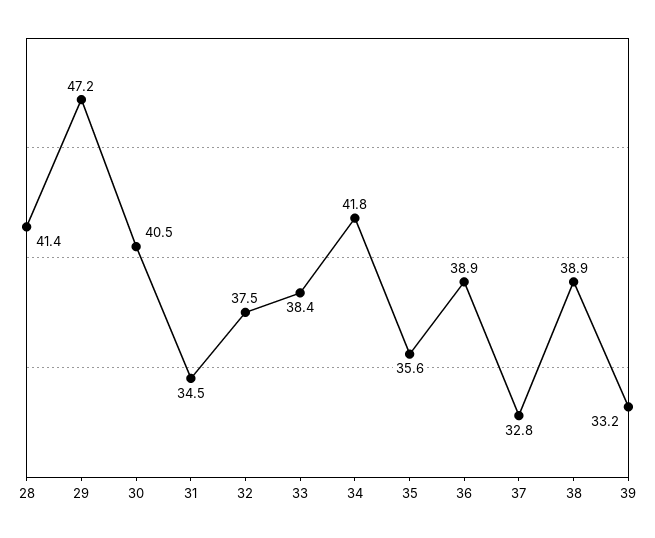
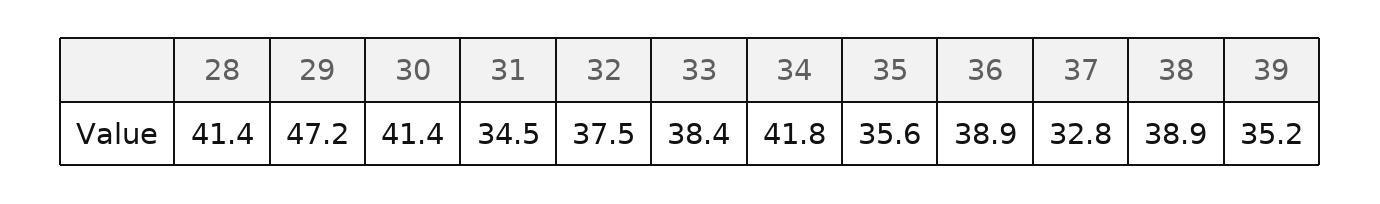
  {
    "28": 41.4,
    "29": 47.2,
-   "30": 40.5,
+   "30": 41.4,
    "31": 34.5,
    "32": 37.5,
    "33": 38.4,
    "34": 41.8,
    "35": 35.6,
    "36": 38.9,
    "37": 32.8,
    "38": 38.9,
-   "39": 33.2
+   "39": 35.2
  }

